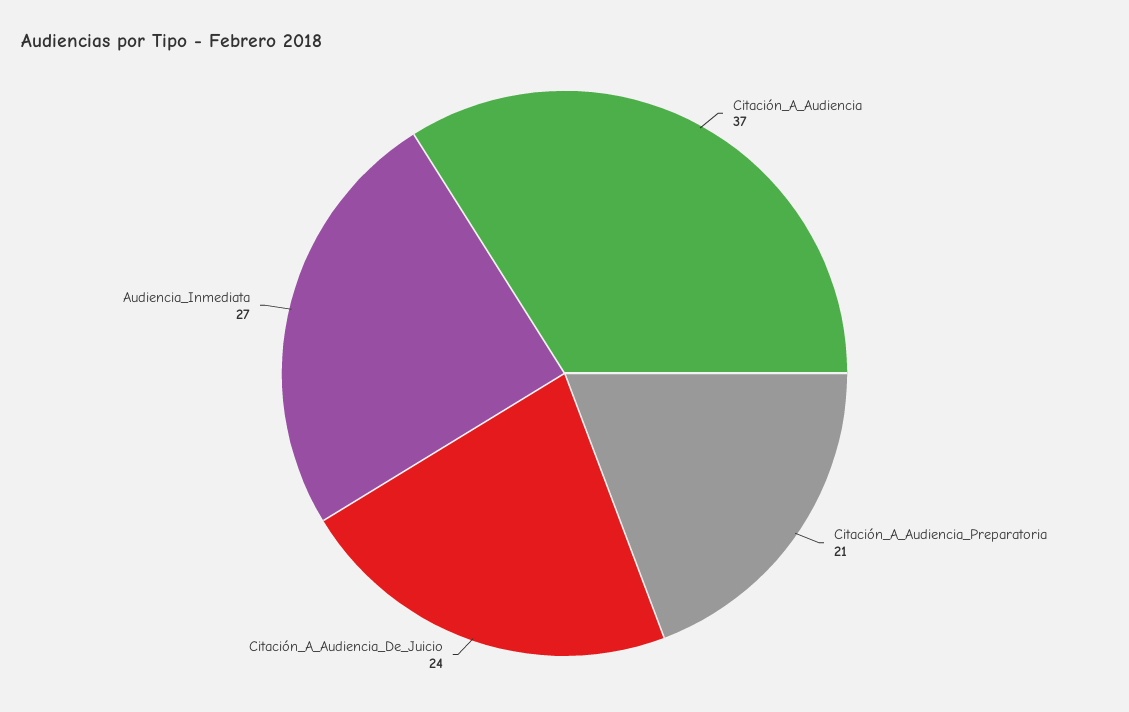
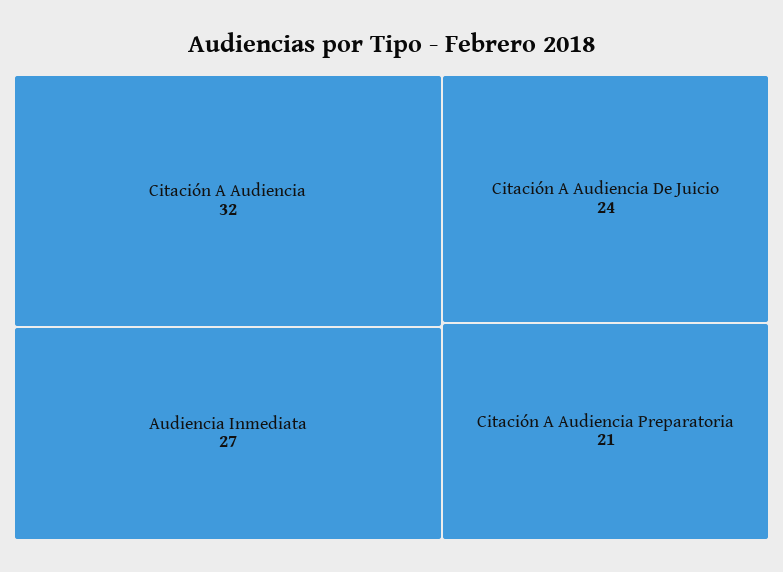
  {
-   "Citación_A_Audiencia": 37,
+   "Citación_A_Audiencia": 32,
    "Citación_A_Audiencia_Preparatoria": 21,
    "Citación_A_Audiencia_De_Juicio": 24,
    "Audiencia_Inmediata": 27
  }

